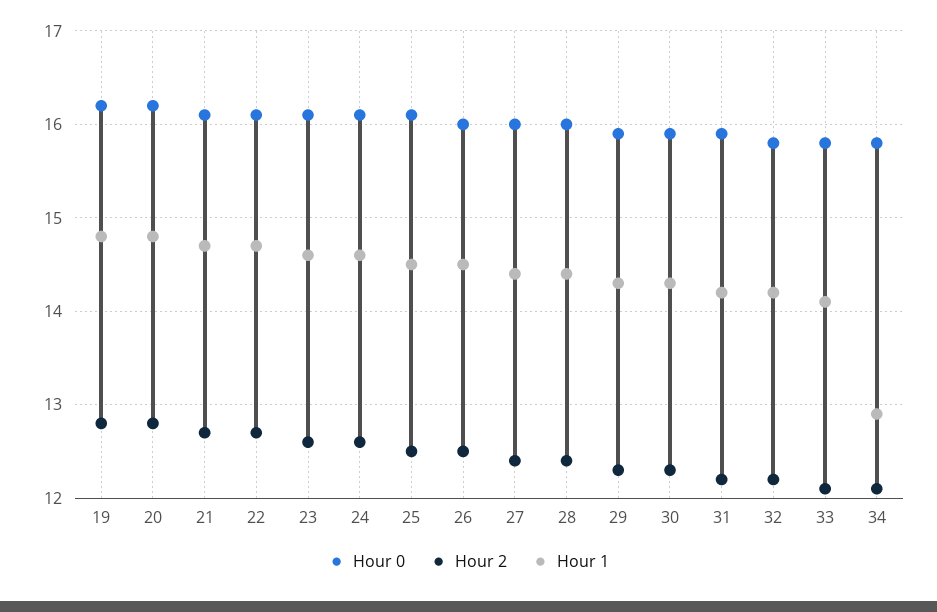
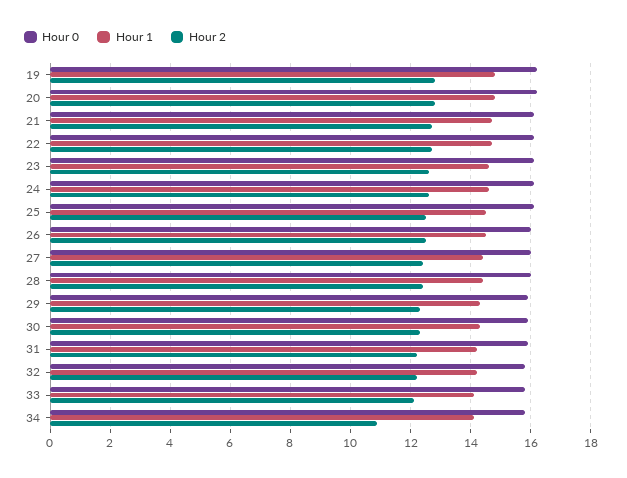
  {
    "Hour 0": {
      "19": 16.2,
      "20": 16.2,
      "21": 16.1,
      "22": 16.1,
      "23": 16.1,
      "24": 16.1,
      "25": 16.1,
      "26": 16,
      "27": 16,
      "28": 16,
      "29": 15.9,
      "30": 15.9,
      "31": 15.9,
      "32": 15.8,
      "33": 15.8,
      "34": 15.8
    },
    "Hour 2": {
      "19": 12.8,
      "20": 12.8,
      "21": 12.7,
      "22": 12.7,
      "23": 12.6,
      "24": 12.6,
      "25": 12.5,
      "26": 12.5,
      "27": 12.4,
      "28": 12.4,
      "29": 12.3,
      "30": 12.3,
      "31": 12.2,
      "32": 12.2,
      "33": 12.1,
-     "34": 12.1
+     "34": 11
    },
    "Hour 1": {
      "19": 14.8,
      "20": 14.8,
      "21": 14.7,
      "22": 14.7,
      "23": 14.6,
      "24": 14.6,
      "25": 14.5,
      "26": 14.5,
      "27": 14.4,
      "28": 14.4,
      "29": 14.3,
      "30": 14.3,
      "31": 14.2,
      "32": 14.2,
      "33": 14.1,
-     "34": 12.9
+     "34": 14
    }
  }

